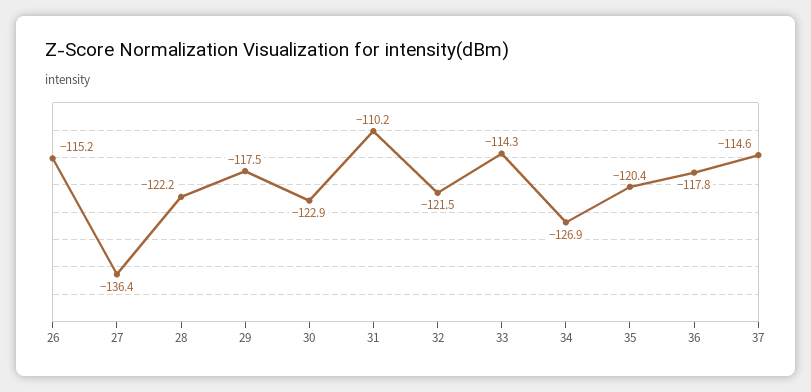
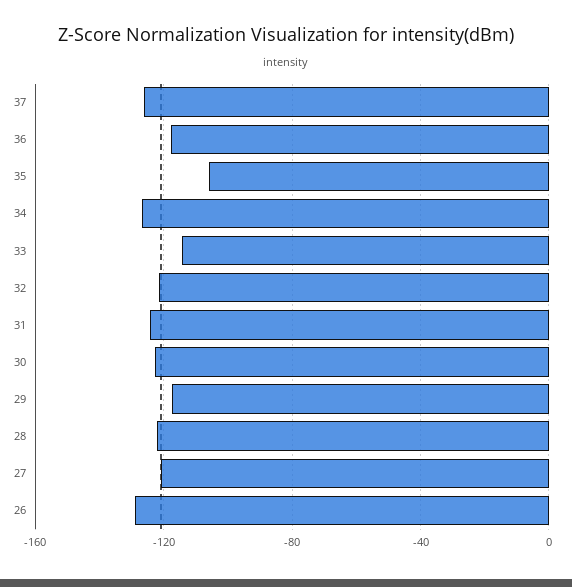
  {
-   "26": -115.2,
+   "26": -130,
-   "27": -136.4,
+   "27": -120,
    "28": -122.2,
    "29": -117.5,
    "30": -122.9,
-   "31": -110.2,
+   "31": -125,
    "32": -121.5,
    "33": -114.3,
    "34": -126.9,
-   "35": -120.4,
+   "35": -105,
    "36": -117.8,
-   "37": -114.6
+   "37": -125
  }

